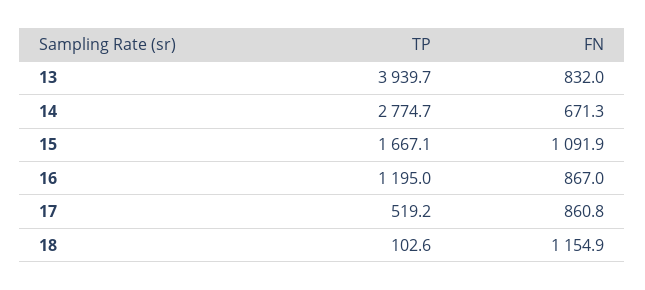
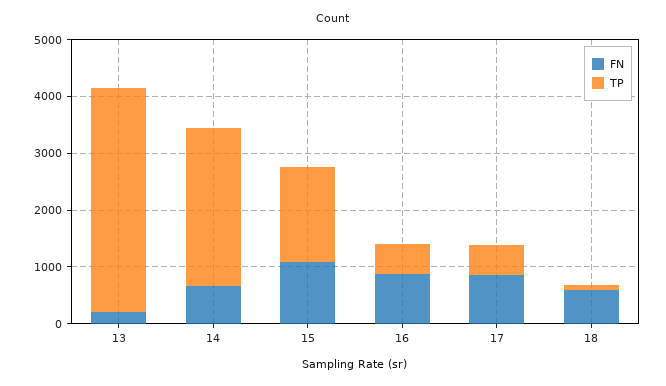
  {
    "TP": {
      "13": 3939.7,
      "14": 2774.7,
      "15": 1667.1,
-     "16": 1195,
+     "16": 600,
      "17": 519.2,
      "18": 102.6
    },
    "FN": {
-     "13": 832,
+     "13": 200,
      "14": 671.3,
      "15": 1091.9,
      "16": 867,
      "17": 860.8,
-     "18": 1154.9
+     "18": 600
    }
  }

